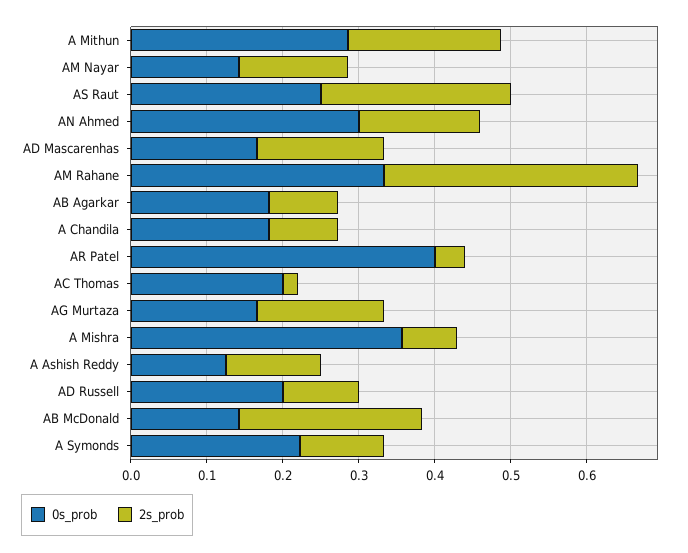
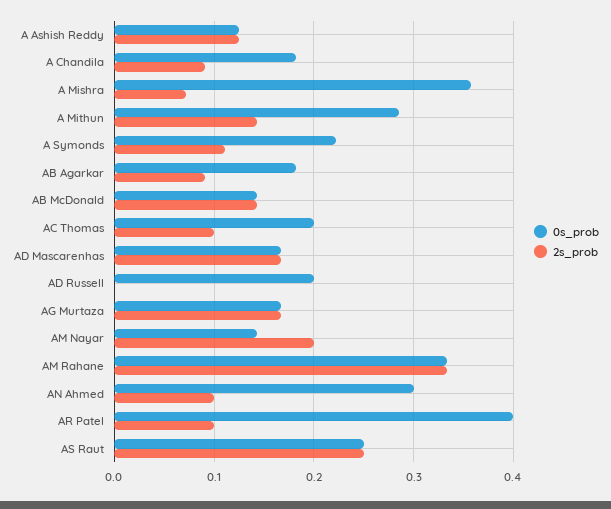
  {
    "0s_prob": {
      "A Mithun": 0.29,
      "AM Nayar": 0.14,
      "AS Raut": 0.25,
      "AN Ahmed": 0.3,
      "AD Mascarenhas": 0.17,
      "AM Rahane": 0.33,
      "AB Agarkar": 0.18,
      "A Chandila": 0.18,
      "AR Patel": 0.4,
      "AC Thomas": 0.2,
      "AG Murtaza": 0.17,
      "A Mishra": 0.36,
      "A Ashish Reddy": 0.13,
      "AD Russell": 0.2,
      "AB McDonald": 0.14,
      "A Symonds": 0.22
    },
    "2s_prob": {
-     "A Mithun": 0.2,
+     "A Mithun": 0.14,
-     "AM Nayar": 0.14,
+     "AM Nayar": 0.2,
      "AS Raut": 0.25,
-     "AN Ahmed": 0.16,
+     "AN Ahmed": 0.1,
      "AD Mascarenhas": 0.17,
      "AM Rahane": 0.33,
      "AB Agarkar": 0.09,
      "A Chandila": 0.09,
-     "AR Patel": 0.04,
+     "AR Patel": 0.1,
-     "AC Thomas": 0.02,
+     "AC Thomas": 0.1,
      "AG Murtaza": 0.17,
      "A Mishra": 0.07,
      "A Ashish Reddy": 0.13,
-     "AD Russell": 0.1,
+     "AD Russell": 0,
-     "AB McDonald": 0.24,
+     "AB McDonald": 0.14,
      "A Symonds": 0.11
    }
  }

